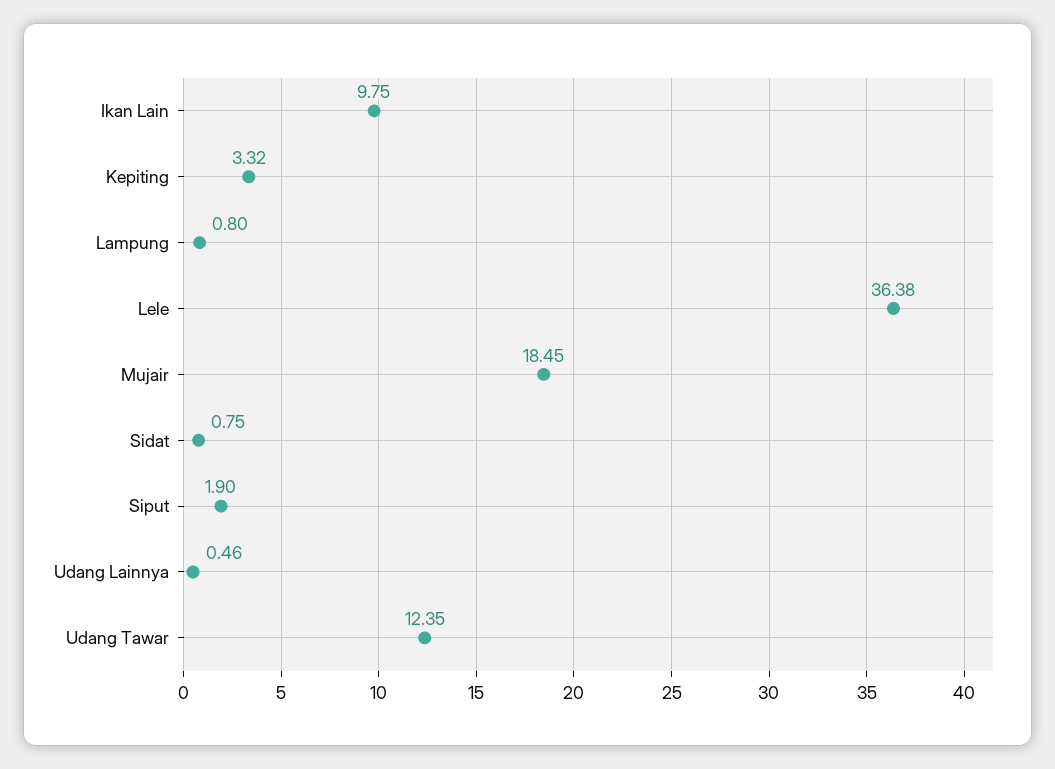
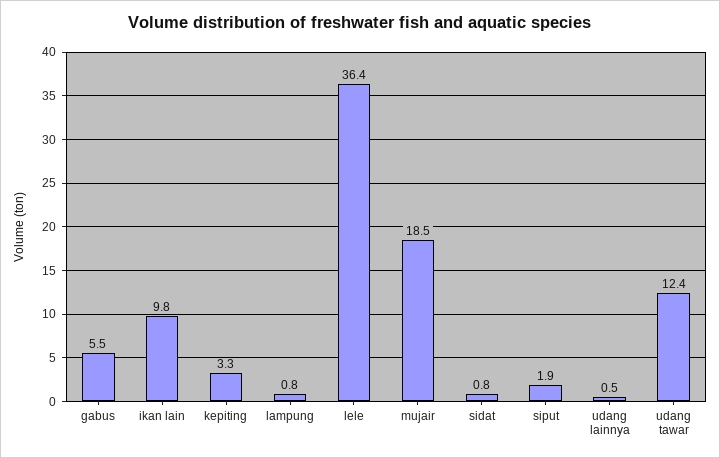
  {
    "Ikan Lain": 9.75,
    "Kepiting": 3.32,
    "Lampung": 0.8,
    "Lele": 36.38,
    "Mujair": 18.45,
    "Sidat": 0.75,
    "Siput": 1.9,
    "Udang Lainnya": 0.46,
-   "Udang Tawar": 12.35
+   "Udang Tawar": 12.35,
+   "gabus": 5.5
  }

